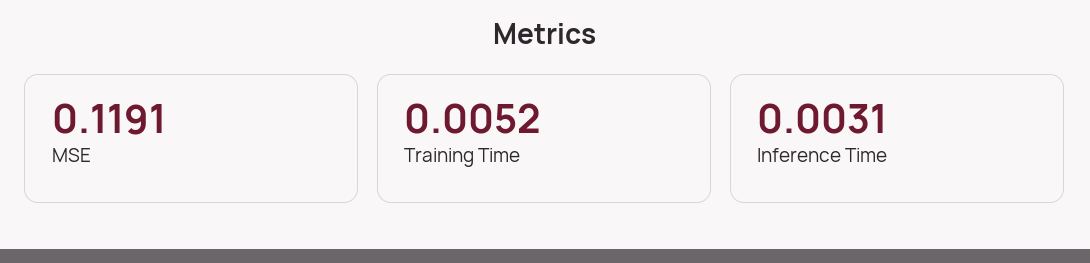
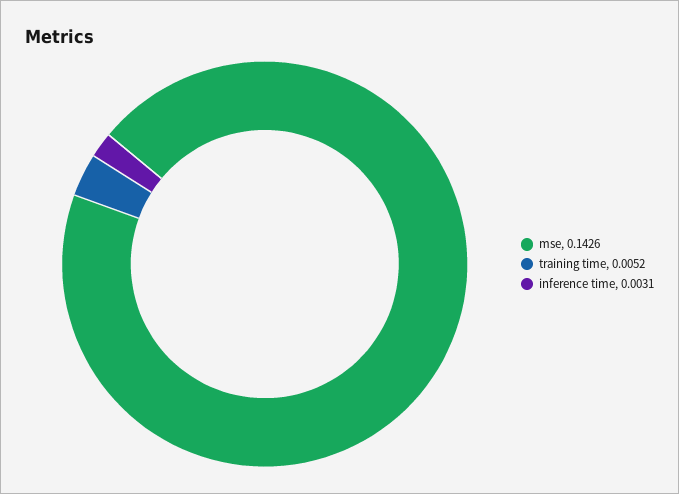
  {
-   "MSE": 0.1191,
+   "MSE": 0.1426,
    "Training Time": 0.0052,
    "Inference Time": 0.0031
  }

